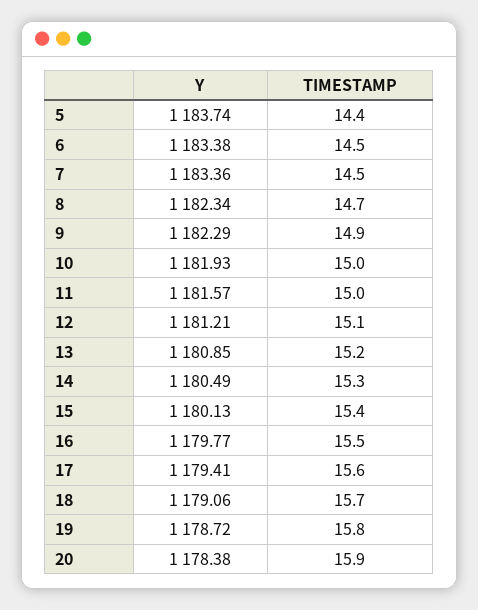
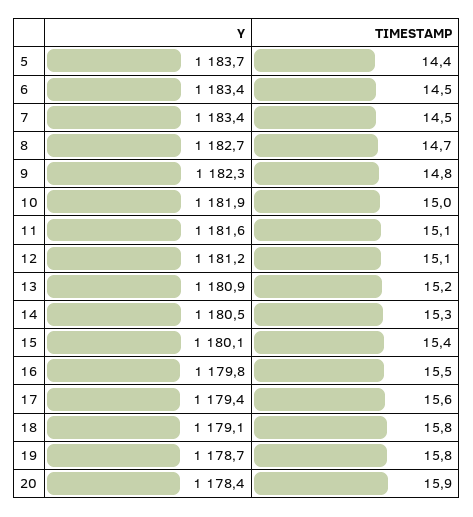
  {
    "Y": {
      "5": 1183.74,
      "6": 1183.38,
      "7": 1183.36,
-     "8": 1182.34,
+     "8": 1182.7,
      "9": 1182.29,
      "10": 1181.93,
      "11": 1181.57,
      "12": 1181.21,
      "13": 1180.85,
      "14": 1180.49,
      "15": 1180.13,
      "16": 1179.77,
      "17": 1179.41,
      "18": 1179.06,
      "19": 1178.72,
      "20": 1178.38
    },
    "TIMESTAMP": {
      "5": 14.4,
      "6": 14.5,
      "7": 14.5,
      "8": 14.7,
-     "9": 14.9,
+     "9": 14.8,
      "10": 15,
-     "11": 15,
+     "11": 15.1,
      "12": 15.1,
      "13": 15.2,
      "14": 15.3,
      "15": 15.4,
      "16": 15.5,
      "17": 15.6,
-     "18": 15.7,
+     "18": 15.8,
      "19": 15.8,
      "20": 15.9
    }
  }

